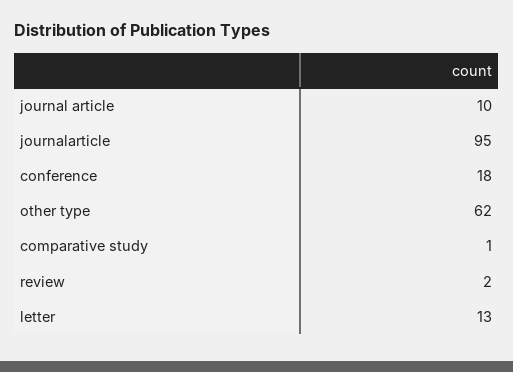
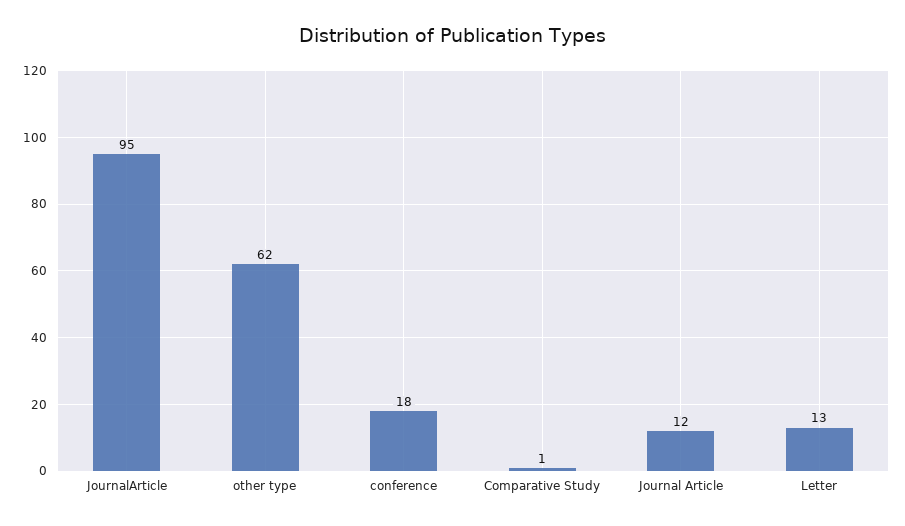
  {
-   "journal article": 10,
+   "journal article": 12,
    "journalarticle": 95,
    "conference": 18,
    "other type": 62,
    "comparative study": 1,
-   "review": 2,
    "letter": 13
  }

